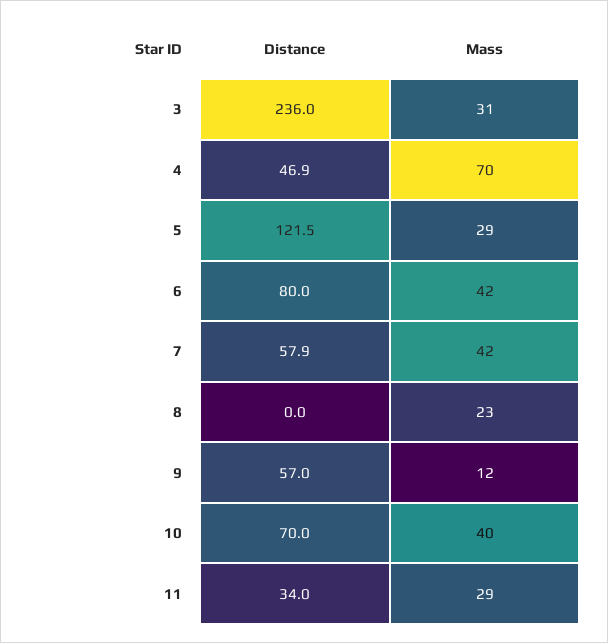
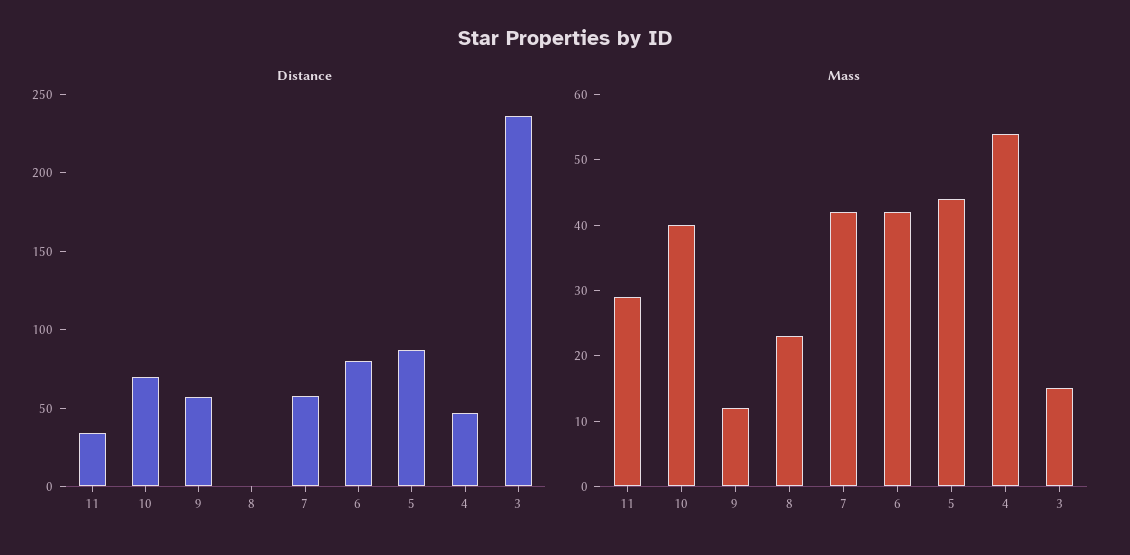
  {
    "Distance": {
      "3": 236,
      "4": 46.9,
-     "5": 121.5,
+     "5": 90,
      "6": 80,
      "7": 57.9,
      "8": 0,
      "9": 57,
      "10": 70,
      "11": 34
    },
    "Mass": {
-     "3": 31,
+     "3": 15,
-     "4": 70,
+     "4": 55,
-     "5": 29,
+     "5": 45,
      "6": 42,
      "7": 42,
      "8": 23,
      "9": 12,
      "10": 40,
      "11": 29
    }
  }

